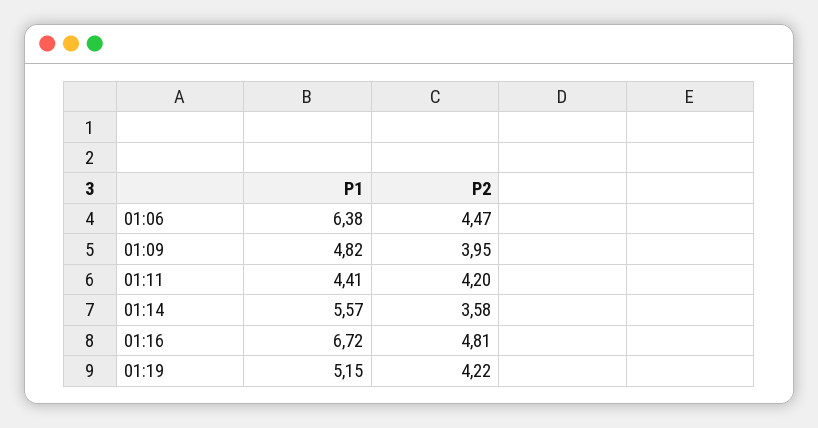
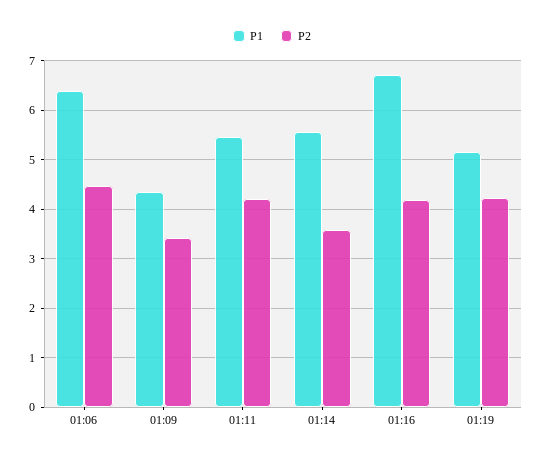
  {
    "P1": {
      "01:06": 6.38,
-     "01:09": 4.82,
+     "01:09": 4.4,
-     "01:11": 4.41,
+     "01:11": 5.4,
      "01:14": 5.57,
      "01:16": 6.72,
      "01:19": 5.15
    },
    "P2": {
      "01:06": 4.47,
-     "01:09": 3.95,
+     "01:09": 3.4,
      "01:11": 4.2,
      "01:14": 3.58,
-     "01:16": 4.81,
+     "01:16": 4.2,
      "01:19": 4.22
    }
  }

